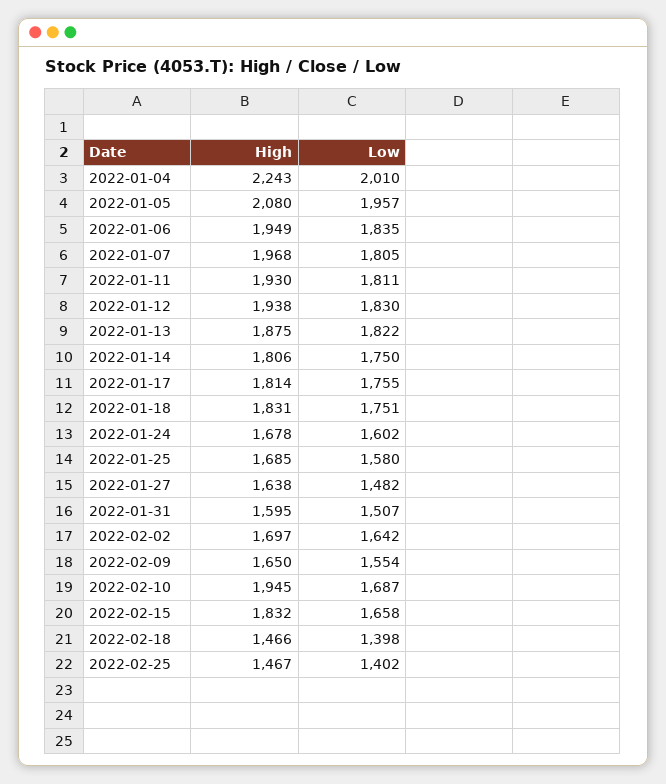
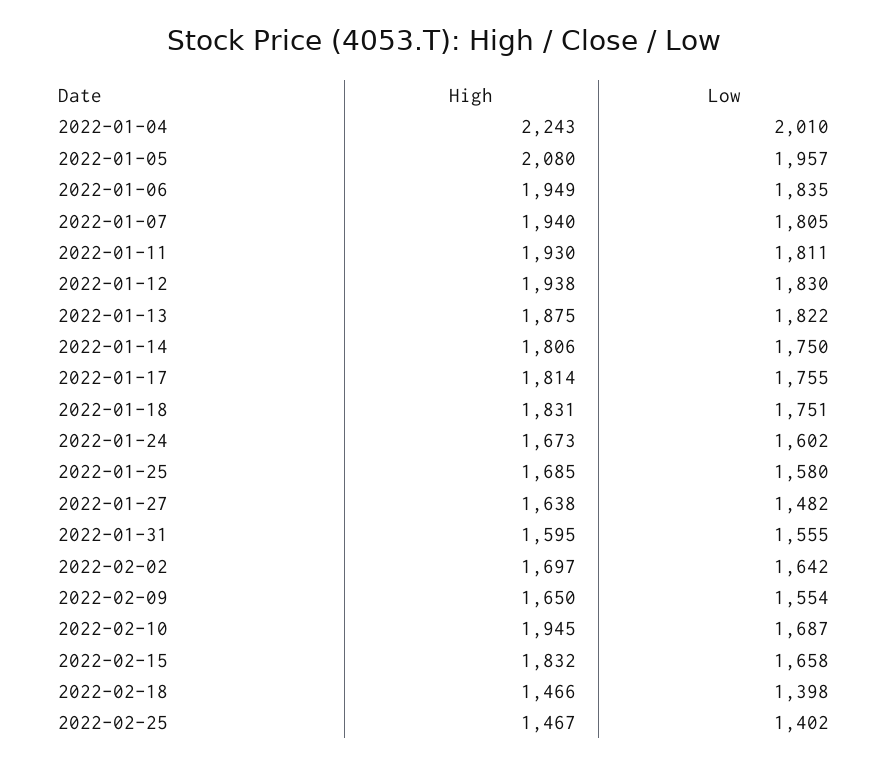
  {
    "High": {
      "2022-01-04": 2243,
      "2022-01-05": 2080,
      "2022-01-06": 1949,
-     "2022-01-07": 1968,
+     "2022-01-07": 1940,
      "2022-01-11": 1930,
      "2022-01-12": 1938,
      "2022-01-13": 1875,
      "2022-01-14": 1806,
      "2022-01-17": 1814,
      "2022-01-18": 1831,
-     "2022-01-24": 1678,
+     "2022-01-24": 1673,
      "2022-01-25": 1685,
      "2022-01-27": 1638,
      "2022-01-31": 1595,
      "2022-02-02": 1697,
      "2022-02-09": 1650,
      "2022-02-10": 1945,
      "2022-02-15": 1832,
      "2022-02-18": 1466,
      "2022-02-25": 1467
    },
    "Low": {
      "2022-01-04": 2010,
      "2022-01-05": 1957,
      "2022-01-06": 1835,
      "2022-01-07": 1805,
      "2022-01-11": 1811,
      "2022-01-12": 1830,
      "2022-01-13": 1822,
      "2022-01-14": 1750,
      "2022-01-17": 1755,
      "2022-01-18": 1751,
      "2022-01-24": 1602,
      "2022-01-25": 1580,
      "2022-01-27": 1482,
-     "2022-01-31": 1507,
+     "2022-01-31": 1555,
      "2022-02-02": 1642,
      "2022-02-09": 1554,
      "2022-02-10": 1687,
      "2022-02-15": 1658,
      "2022-02-18": 1398,
      "2022-02-25": 1402
    }
  }

